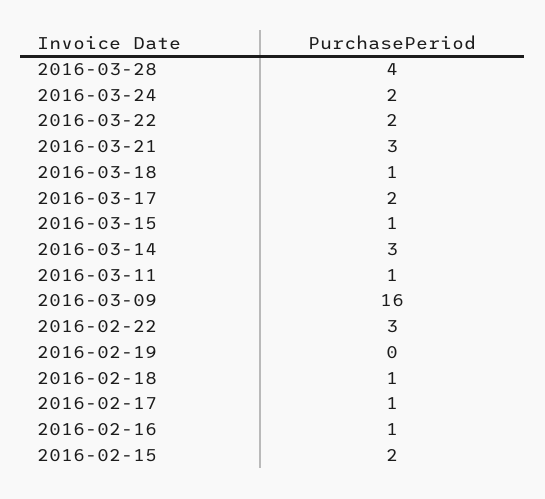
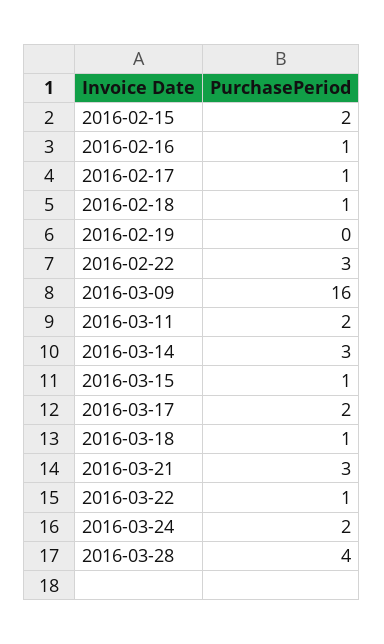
  {
    "2016-03-28": 4,
    "2016-03-24": 2,
-   "2016-03-22": 2,
+   "2016-03-22": 1,
    "2016-03-21": 3,
    "2016-03-18": 1,
    "2016-03-17": 2,
    "2016-03-15": 1,
    "2016-03-14": 3,
-   "2016-03-11": 1,
+   "2016-03-11": 2,
    "2016-03-09": 16,
    "2016-02-22": 3,
    "2016-02-19": 0,
    "2016-02-18": 1,
    "2016-02-17": 1,
    "2016-02-16": 1,
    "2016-02-15": 2
  }

